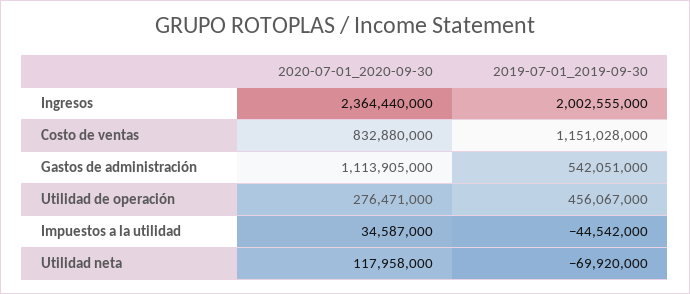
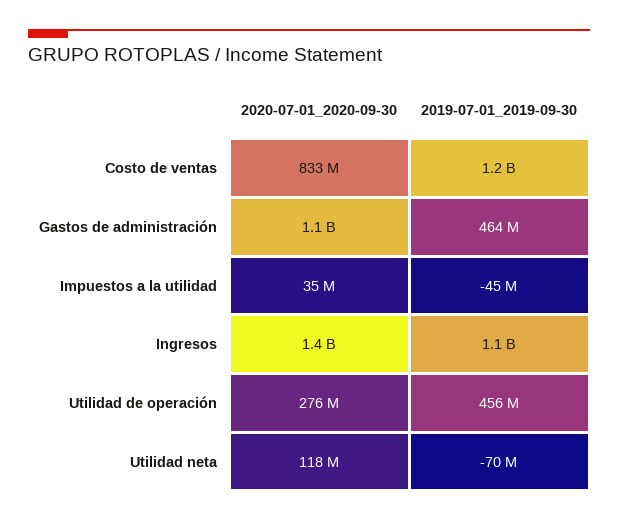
  {
    "2020-07-01_2020-09-30": {
-     "Ingresos": 2364440000,
+     "Ingresos": 1400000000,
      "Costo de ventas": 832880000,
      "Gastos de administración": 1113905000,
      "Utilidad de operación": 276471000,
      "Impuestos a la utilidad": 34587000,
      "Utilidad neta": 117958000
    },
    "2019-07-01_2019-09-30": {
-     "Ingresos": 2002555000,
+     "Ingresos": 1100000000,
      "Costo de ventas": 1151028000,
-     "Gastos de administración": 542051000,
+     "Gastos de administración": 464000000,
      "Utilidad de operación": 456067000,
      "Impuestos a la utilidad": -44542000,
      "Utilidad neta": -69920000
    }
  }

